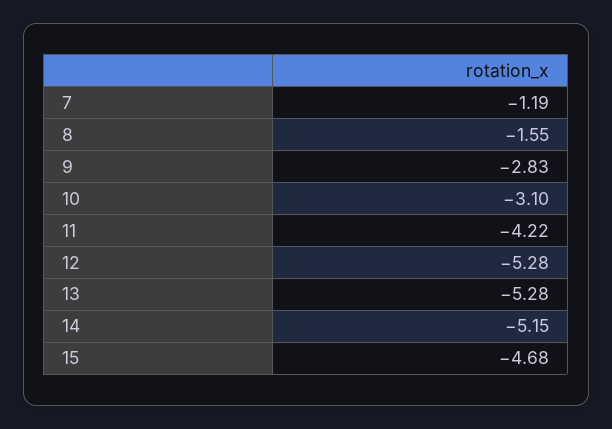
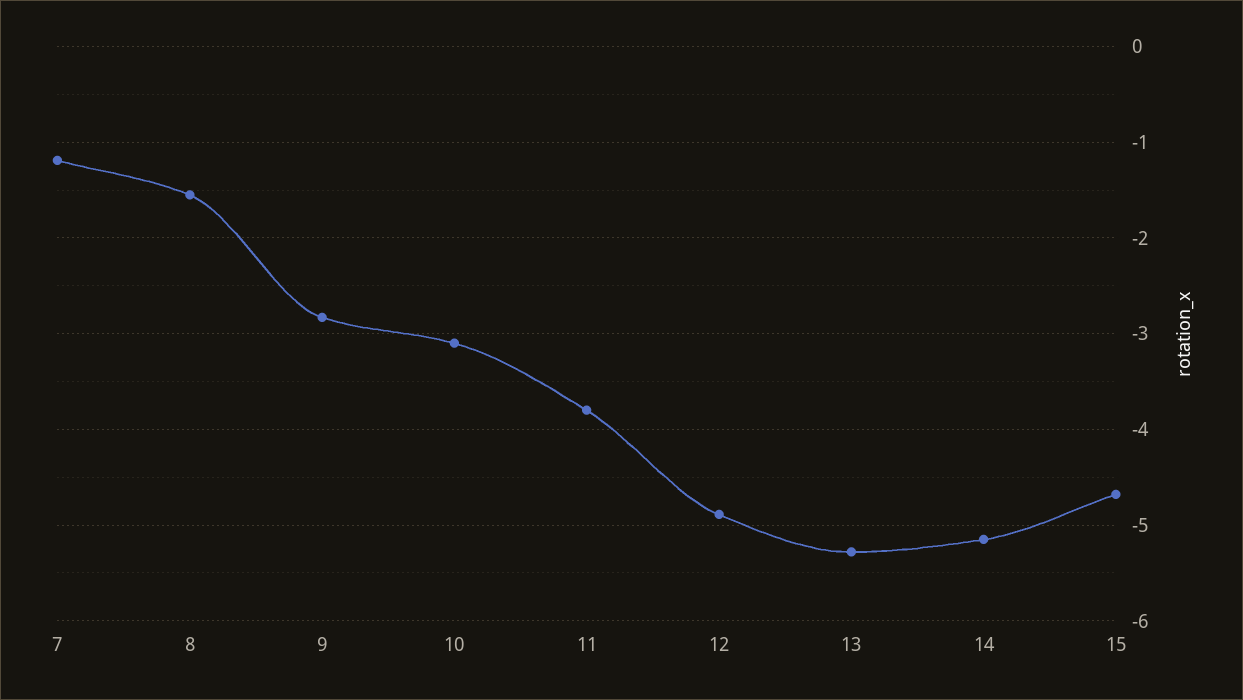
  {
    "7": -1.19,
    "8": -1.55,
    "9": -2.83,
    "10": -3.1,
-   "11": -4.22,
+   "11": -3.8,
-   "12": -5.28,
+   "12": -4.9,
    "13": -5.28,
    "14": -5.15,
    "15": -4.68
  }

